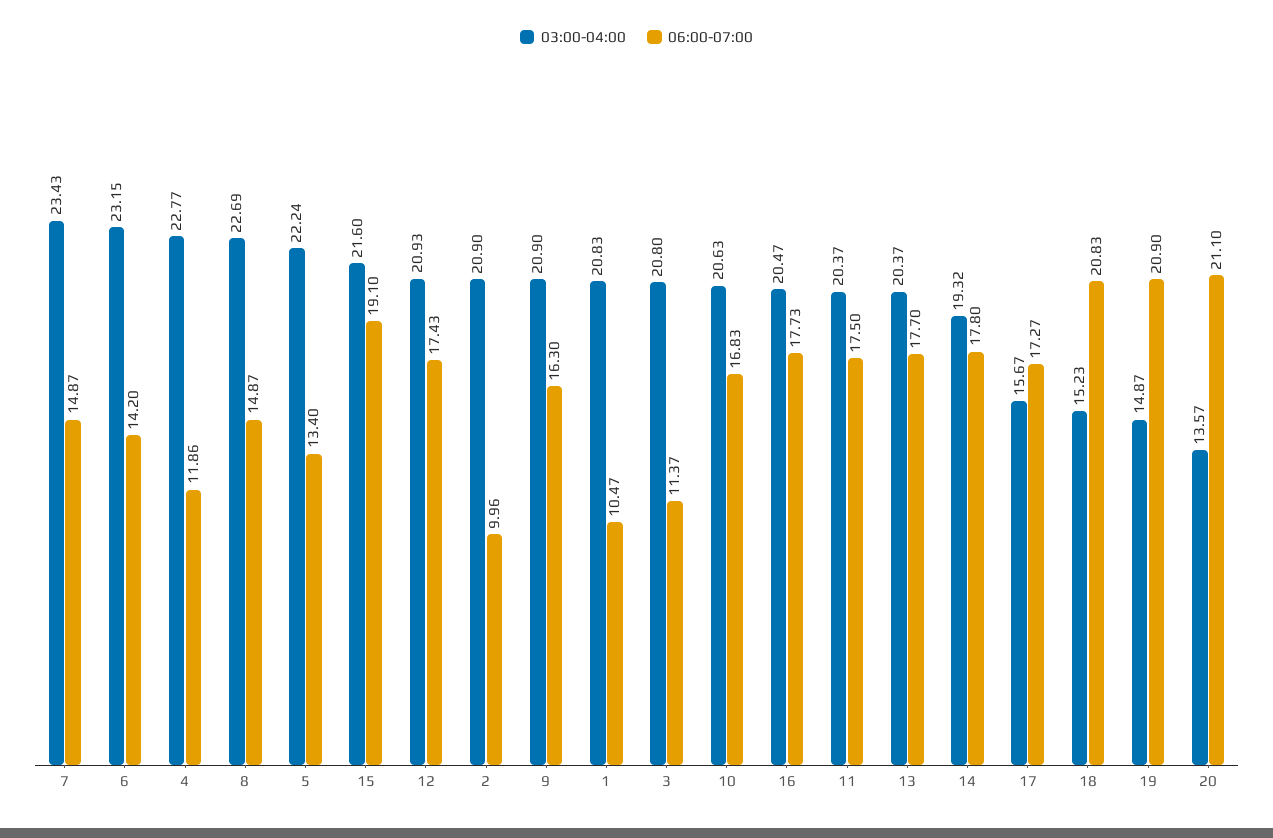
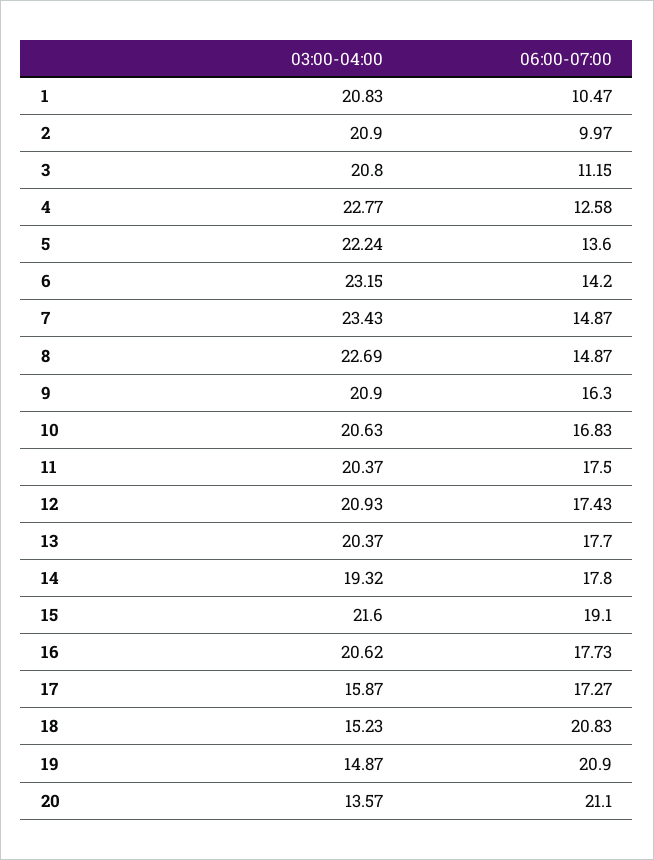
  {
    "03:00-04:00": {
      "7": 23.43,
      "6": 23.15,
      "4": 22.77,
      "8": 22.69,
      "5": 22.24,
      "15": 21.6,
      "12": 20.93,
      "2": 20.9,
      "9": 20.9,
      "1": 20.83,
      "3": 20.8,
      "10": 20.63,
-     "16": 20.47,
+     "16": 20.62,
      "11": 20.37,
      "13": 20.37,
      "14": 19.32,
-     "17": 15.67,
+     "17": 15.87,
      "18": 15.23,
      "19": 14.87,
      "20": 13.57
    },
    "06:00-07:00": {
      "7": 14.87,
      "6": 14.2,
-     "4": 11.86,
+     "4": 12.58,
      "8": 14.87,
-     "5": 13.4,
+     "5": 13.6,
      "15": 19.1,
      "12": 17.43,
-     "2": 9.96,
+     "2": 9.97,
      "9": 16.3,
      "1": 10.47,
-     "3": 11.37,
+     "3": 11.15,
      "10": 16.83,
      "16": 17.73,
      "11": 17.5,
      "13": 17.7,
      "14": 17.8,
      "17": 17.27,
      "18": 20.83,
      "19": 20.9,
      "20": 21.1
    }
  }

